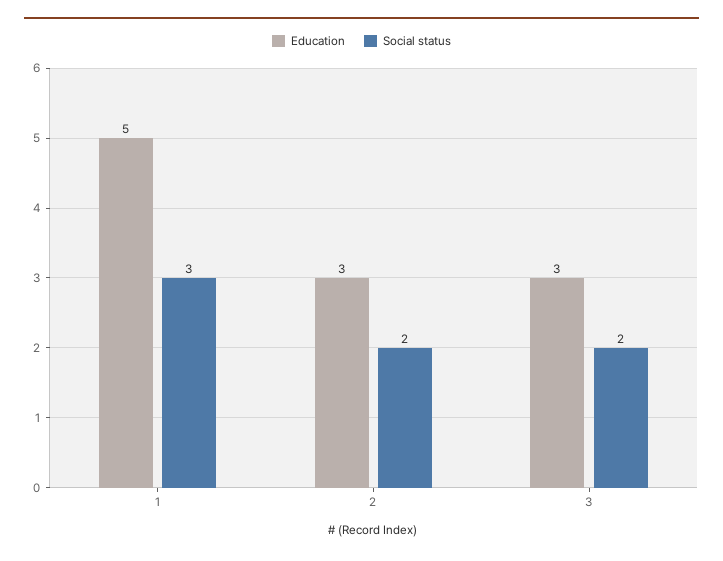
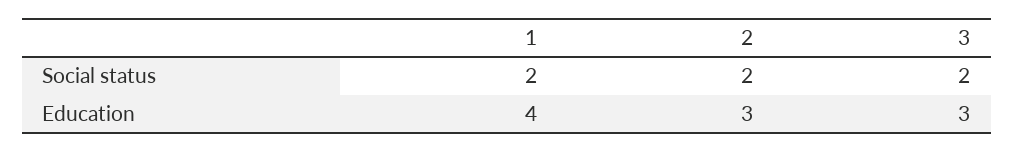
  {
    "Education": {
-     "1": 5,
+     "1": 4,
      "2": 3,
      "3": 3
    },
    "Social status": {
-     "1": 3,
+     "1": 2,
      "2": 2,
      "3": 2
    }
  }

